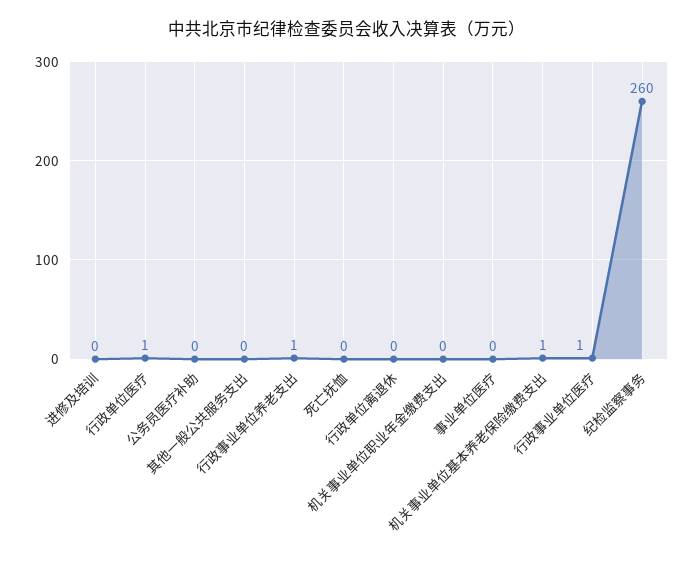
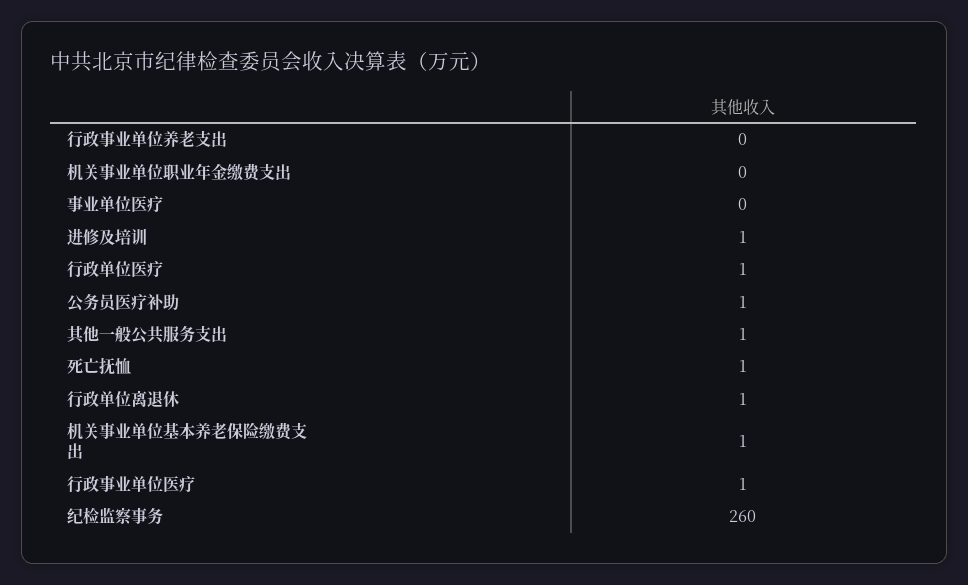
  {
-   "进修及培训": 0,
+   "进修及培训": 1,
    "行政单位医疗": 1,
-   "公务员医疗补助": 0,
+   "公务员医疗补助": 1,
-   "其他一般公共服务支出": 0,
+   "其他一般公共服务支出": 1,
-   "行政事业单位养老支出": 1,
+   "行政事业单位养老支出": 0,
-   "死亡抚恤": 0,
+   "死亡抚恤": 1,
-   "行政单位离退休": 0,
+   "行政单位离退休": 1,
    "机关事业单位职业年金缴费支出": 0,
    "事业单位医疗": 0,
    "机关事业单位基本养老保险缴费支出": 1,
    "行政事业单位医疗": 1,
    "纪检监察事务": 260
  }

